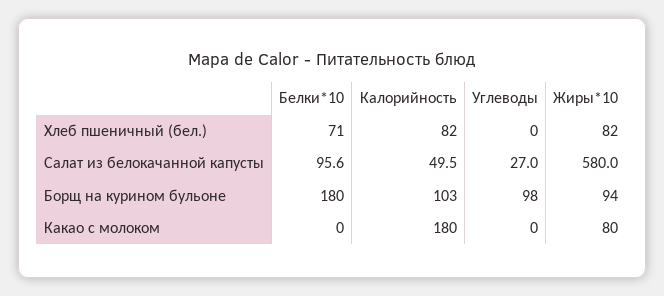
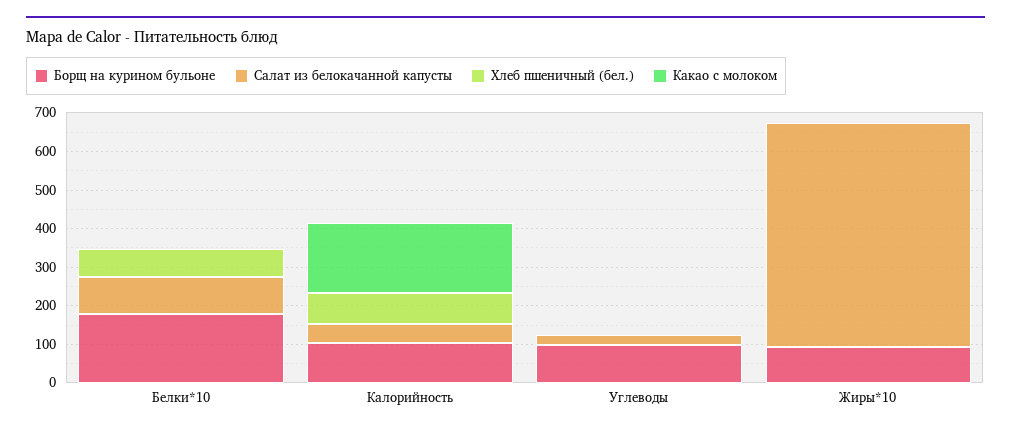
  {
    "Хлеб пшеничный (бел.)": {
      "Белки*10": 71,
      "Калорийность": 82,
      "Углеводы": 0,
-     "Жиры*10": 82
+     "Жиры*10": 0
    },
    "Салат из белокачанной капусты": {
      "Белки*10": 95.6,
      "Калорийность": 49.5,
      "Углеводы": 27,
      "Жиры*10": 580
    },
    "Борщ на курином бульоне": {
      "Белки*10": 180,
      "Калорийность": 103,
      "Углеводы": 98,
      "Жиры*10": 94
    },
    "Какао с молоком": {
      "Белки*10": 0,
      "Калорийность": 180,
      "Углеводы": 0,
-     "Жиры*10": 80
+     "Жиры*10": 0
    }
  }

